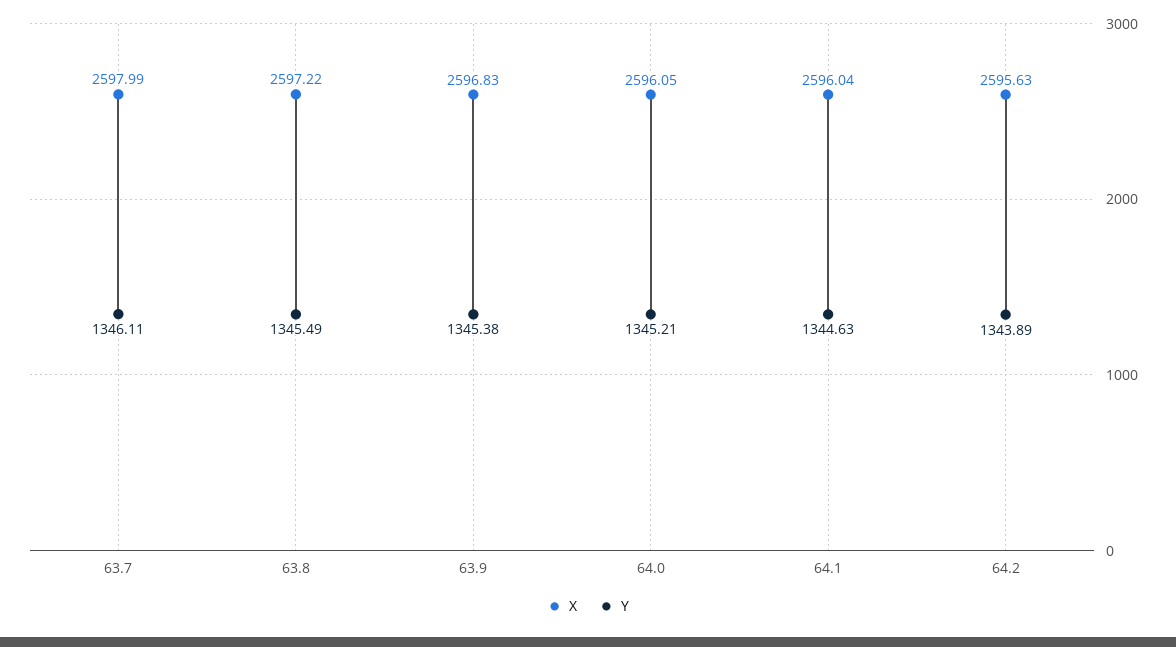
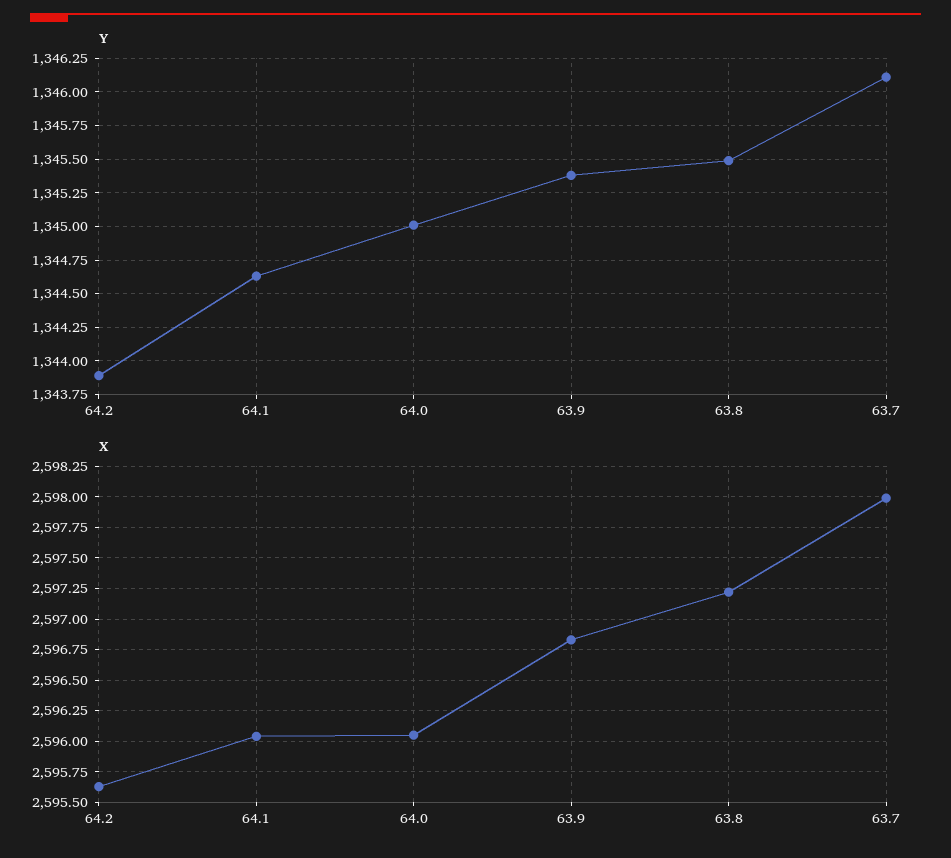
  {
    "X": {
      "63.7": 2597.99,
      "63.8": 2597.22,
      "63.9": 2596.83,
      "64.0": 2596.05,
      "64.1": 2596.04,
      "64.2": 2595.63
    },
    "Y": {
      "63.7": 1346.11,
      "63.8": 1345.49,
      "63.9": 1345.38,
-     "64.0": 1345.21,
+     "64.0": 1345,
      "64.1": 1344.63,
      "64.2": 1343.89
    }
  }

